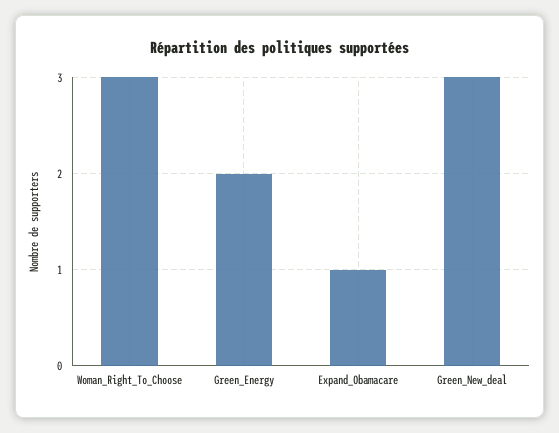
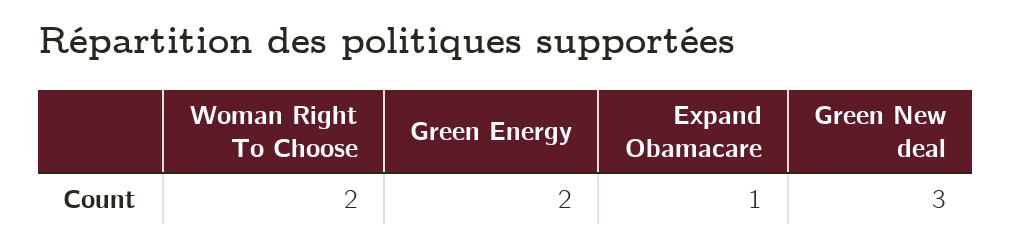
  {
-   "Woman_Right_To_Choose": 3,
+   "Woman_Right_To_Choose": 2,
    "Green_Energy": 2,
    "Expand_Obamacare": 1,
    "Green_New_deal": 3
  }

